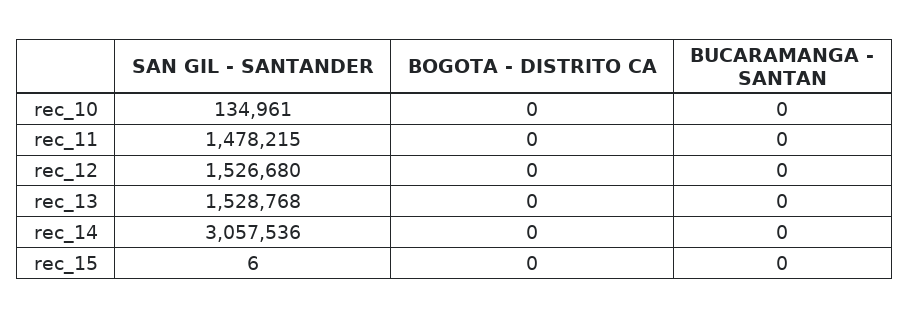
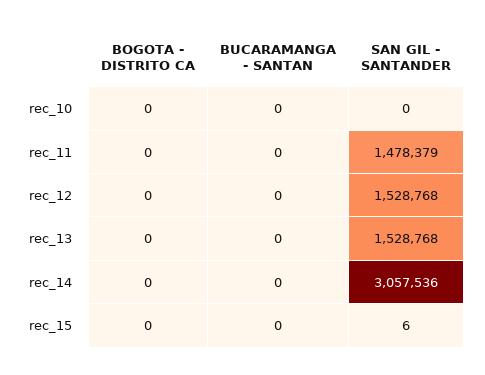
  {
    "SAN GIL - SANTANDER": {
-     "rec_10": 134961,
+     "rec_10": 0,
-     "rec_11": 1478215,
+     "rec_11": 1478379,
-     "rec_12": 1526680,
+     "rec_12": 1528768,
      "rec_13": 1528768,
      "rec_14": 3057536,
      "rec_15": 6
    },
    "BOGOTA - DISTRITO CA": {
      "rec_10": 0,
      "rec_11": 0,
      "rec_12": 0,
      "rec_13": 0,
      "rec_14": 0,
      "rec_15": 0
    },
    "BUCARAMANGA - SANTAN": {
      "rec_10": 0,
      "rec_11": 0,
      "rec_12": 0,
      "rec_13": 0,
      "rec_14": 0,
      "rec_15": 0
    }
  }

